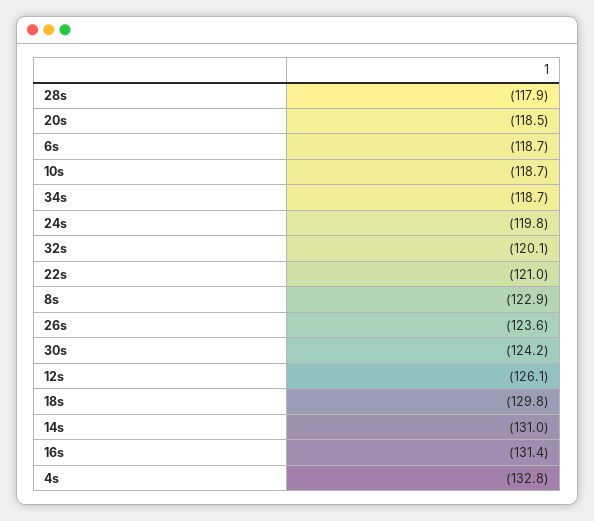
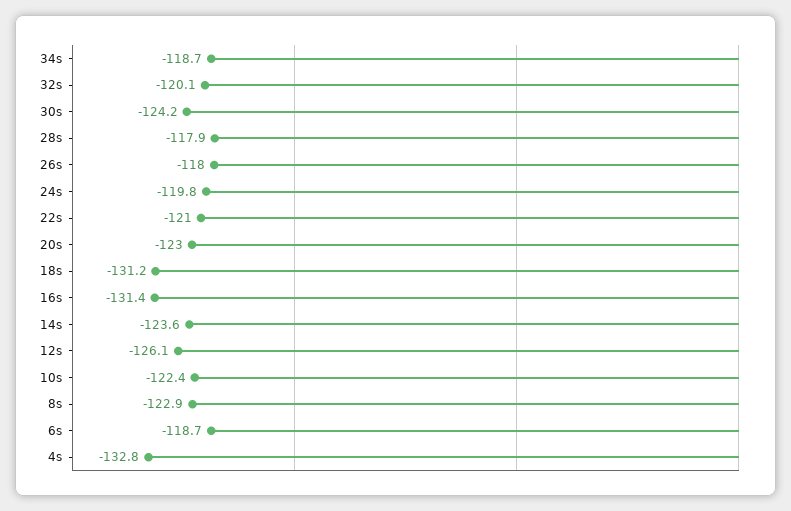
  {
    "28s": -117.9,
-   "20s": -118.5,
+   "20s": -123,
    "6s": -118.7,
-   "10s": -118.7,
+   "10s": -122.4,
    "34s": -118.7,
    "24s": -119.8,
    "32s": -120.1,
    "22s": -121,
    "8s": -122.9,
-   "26s": -123.6,
+   "26s": -118,
    "30s": -124.2,
    "12s": -126.1,
-   "18s": -129.8,
+   "18s": -131.2,
-   "14s": -131,
+   "14s": -123.6,
    "16s": -131.4,
    "4s": -132.8
  }

